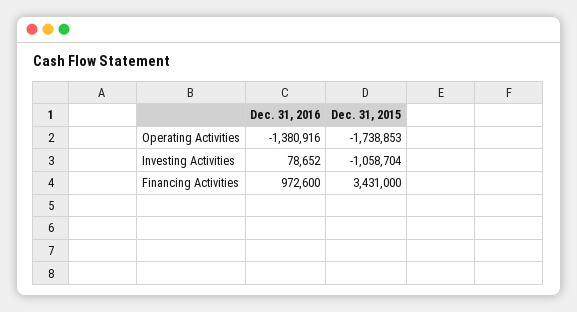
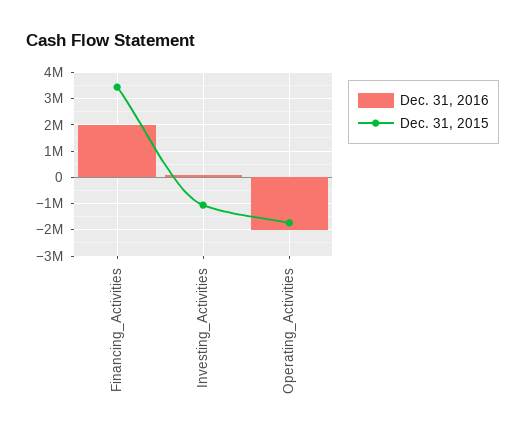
  {
    "Dec. 31, 2016": {
-     "Operating Activities": -1380916,
+     "Operating Activities": -2000000,
      "Investing Activities": 78652,
-     "Financing Activities": 972600
+     "Financing Activities": 2000000
    },
    "Dec. 31, 2015": {
      "Operating Activities": -1738853,
      "Investing Activities": -1058704,
      "Financing Activities": 3431000
    }
  }

